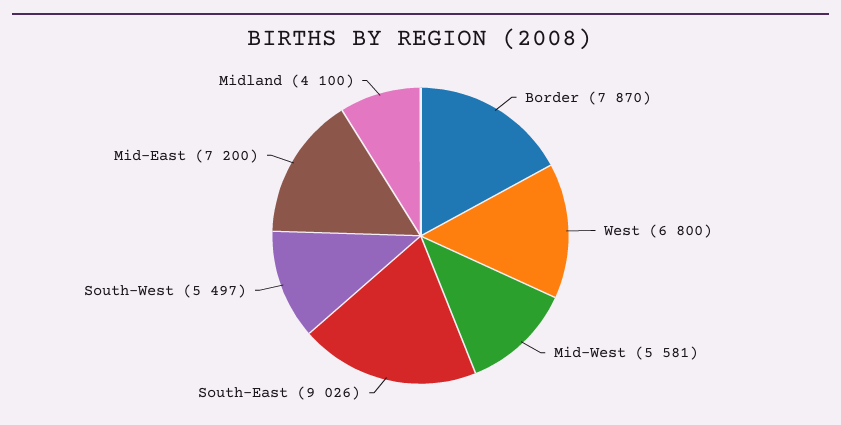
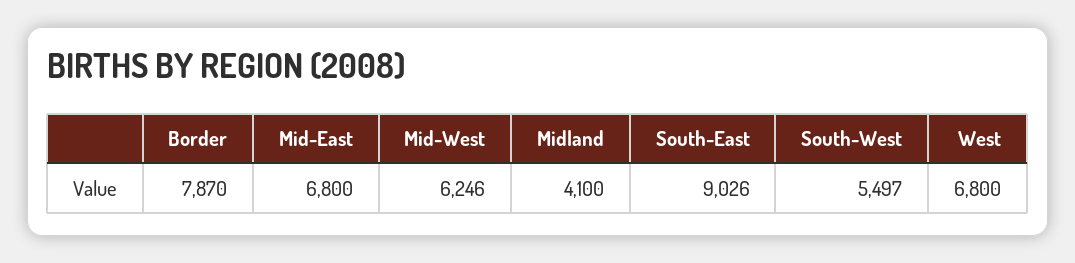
  {
    "Border": 7870,
    "West": 6800,
-   "Mid-West": 5581,
+   "Mid-West": 6246,
    "South-East": 9026,
    "South-West": 5497,
-   "Mid-East": 7200,
+   "Mid-East": 6800,
    "Midland": 4100
  }

